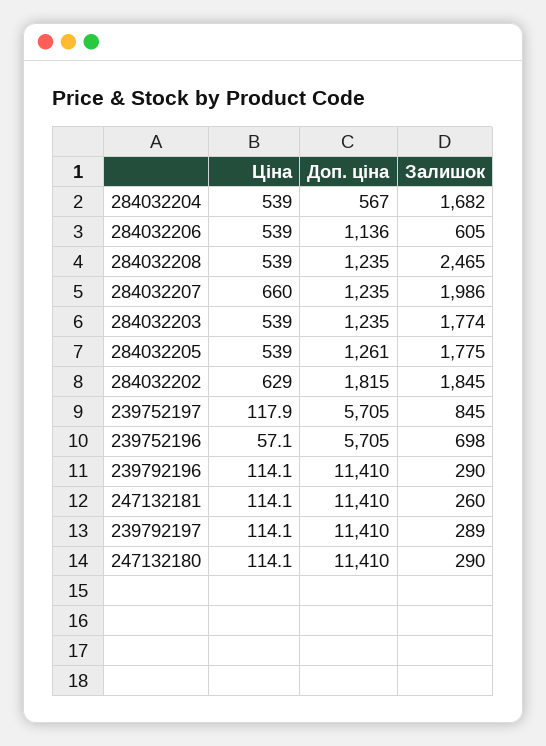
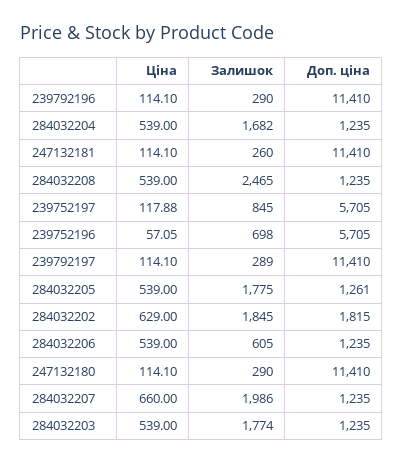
  {
    "Ціна": {
      "284032204": 539,
      "284032206": 539,
      "284032208": 539,
      "284032207": 660,
      "284032203": 539,
      "284032205": 539,
      "284032202": 629,
      "239752197": 117.88,
      "239752196": 57.05,
      "239792196": 114.1,
      "247132181": 114.1,
      "239792197": 114.1,
      "247132180": 114.1
    },
    "Доп. ціна": {
-     "284032204": 567,
+     "284032204": 1235,
-     "284032206": 1136,
+     "284032206": 1235,
      "284032208": 1235,
      "284032207": 1235,
      "284032203": 1235,
      "284032205": 1261,
      "284032202": 1815,
      "239752197": 5705,
      "239752196": 5705,
      "239792196": 11410,
      "247132181": 11410,
      "239792197": 11410,
      "247132180": 11410
    },
    "Залишок": {
      "284032204": 1682,
      "284032206": 605,
      "284032208": 2465,
      "284032207": 1986,
      "284032203": 1774,
      "284032205": 1775,
      "284032202": 1845,
      "239752197": 845,
      "239752196": 698,
      "239792196": 290,
      "247132181": 260,
      "239792197": 289,
      "247132180": 290
    }
  }

